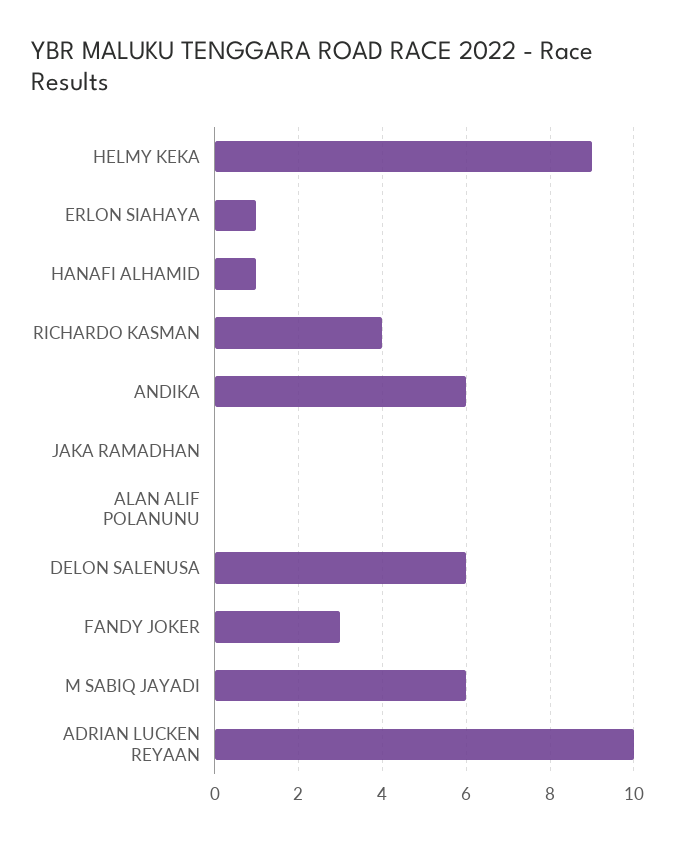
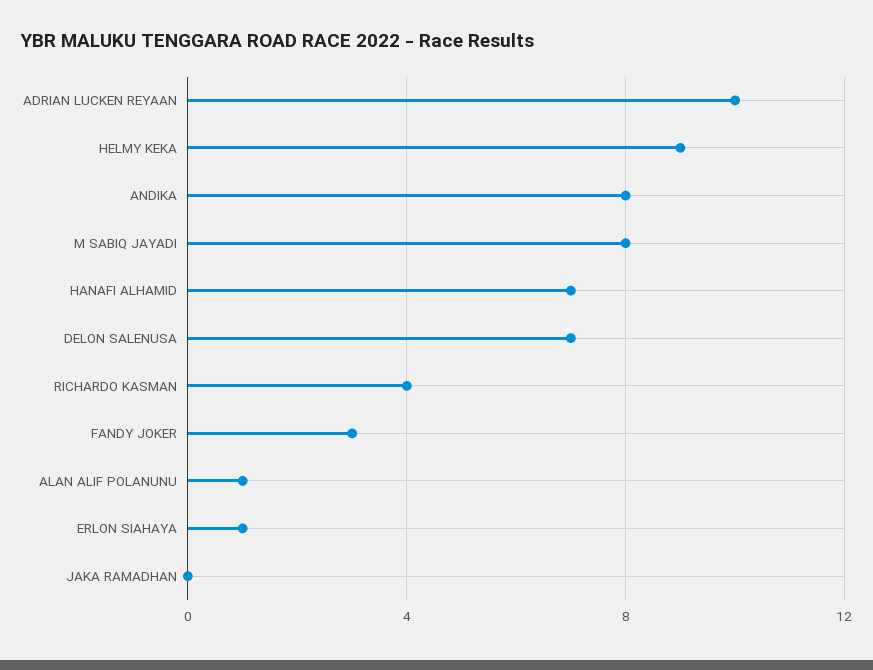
  {
    "HELMY KEKA": 9,
    "ERLON SIAHAYA": 1,
-   "HANAFI ALHAMID": 1,
+   "HANAFI ALHAMID": 7,
    "RICHARDO KASMAN": 4,
-   "ANDIKA": 6,
+   "ANDIKA": 8,
    "JAKA RAMADHAN": 0,
-   "ALAN ALIF POLANUNU": 0,
+   "ALAN ALIF POLANUNU": 1,
-   "DELON SALENUSA": 6,
+   "DELON SALENUSA": 7,
    "FANDY JOKER": 3,
-   "M SABIQ JAYADI": 6,
+   "M SABIQ JAYADI": 8,
    "ADRIAN LUCKEN REYAAN": 10
  }

